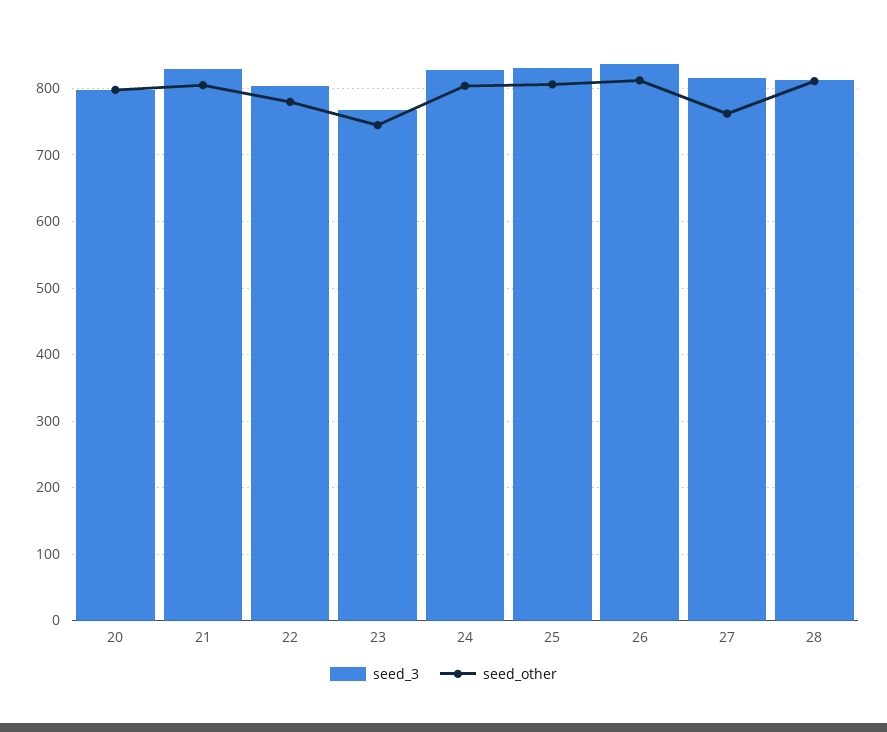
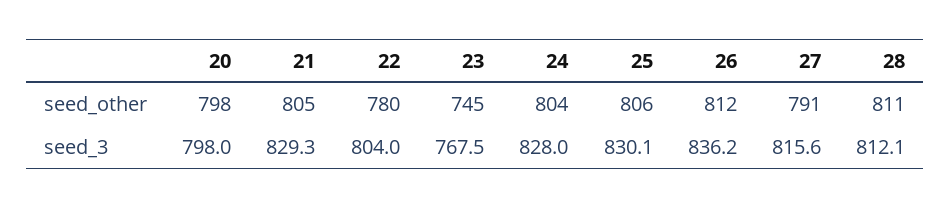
  {
    "seed_3": {
      "20": 798,
      "21": 829.3,
      "22": 804,
      "23": 767.5,
      "24": 828,
      "25": 830.1,
      "26": 836.2,
      "27": 815.6,
      "28": 812.1
    },
    "seed_other": {
      "20": 798,
      "21": 805,
      "22": 780,
      "23": 745,
      "24": 804,
      "25": 806,
      "26": 812,
-     "27": 760,
+     "27": 791,
      "28": 811
    }
  }

